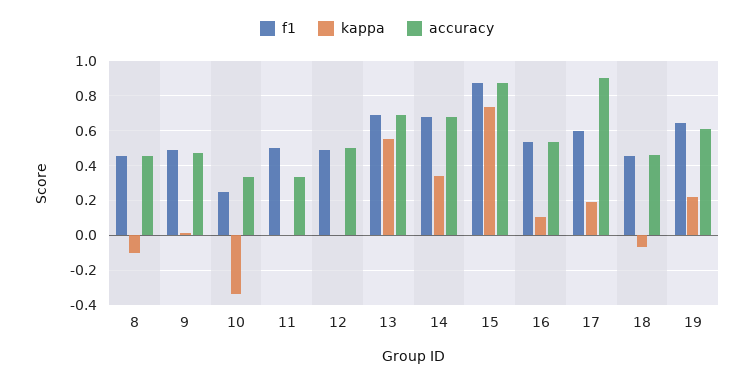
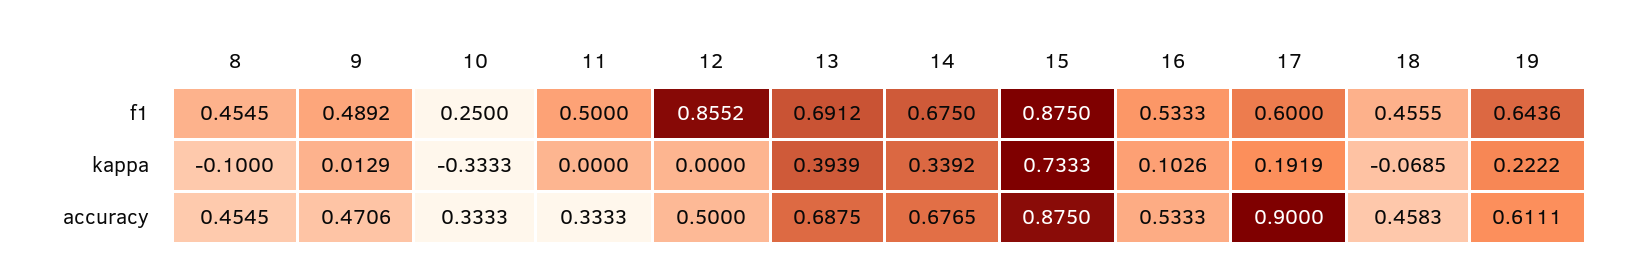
  {
    "f1": {
      "8": 0.4545,
      "9": 0.4892,
      "10": 0.25,
      "11": 0.5,
-     "12": 0.5,
+     "12": 0.8552,
      "13": 0.6912,
      "14": 0.675,
      "15": 0.875,
      "16": 0.5333,
      "17": 0.6,
      "18": 0.4555,
      "19": 0.6436
    },
    "kappa": {
      "8": -0.1,
      "9": 0.0129,
      "10": -0.3333,
      "11": 0,
      "12": 0,
-     "13": 0.55,
+     "13": 0.3939,
      "14": 0.3392,
      "15": 0.7333,
      "16": 0.1026,
      "17": 0.1919,
      "18": -0.0685,
      "19": 0.2222
    },
    "accuracy": {
      "8": 0.4545,
      "9": 0.4706,
      "10": 0.3333,
      "11": 0.3333,
      "12": 0.5,
      "13": 0.6875,
      "14": 0.6765,
      "15": 0.875,
      "16": 0.5333,
      "17": 0.9,
      "18": 0.4583,
      "19": 0.6111
    }
  }

